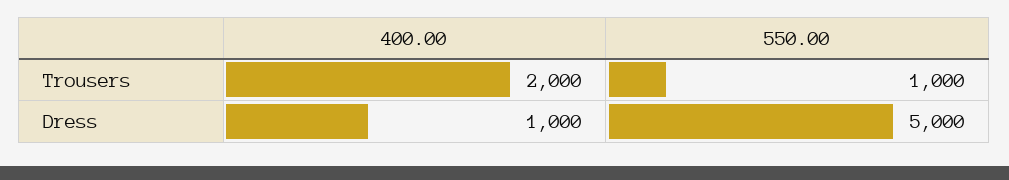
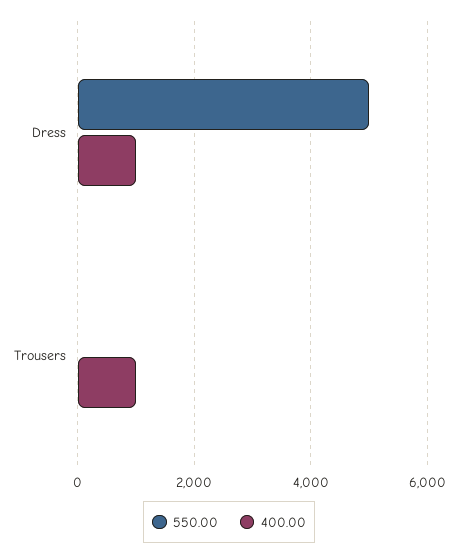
  {
    "400.00": {
-     "Trousers": 2000,
+     "Trousers": 1000,
      "Dress": 1000
    },
    "550.00": {
-     "Trousers": 1000,
+     "Trousers": 0,
      "Dress": 5000
    }
  }

